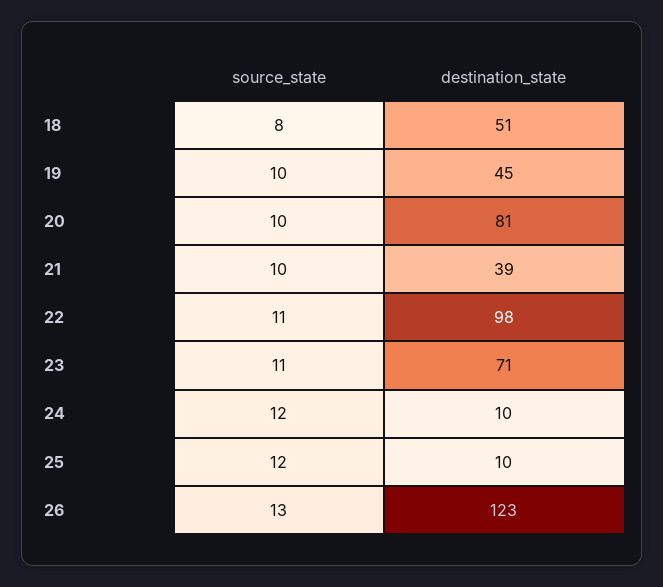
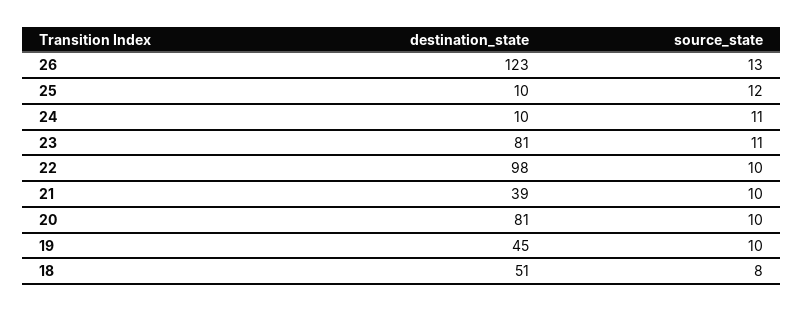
  {
    "source_state": {
      "18": 8,
      "19": 10,
      "20": 10,
      "21": 10,
-     "22": 11,
+     "22": 10,
      "23": 11,
-     "24": 12,
+     "24": 11,
      "25": 12,
      "26": 13
    },
    "destination_state": {
      "18": 51,
      "19": 45,
      "20": 81,
      "21": 39,
      "22": 98,
-     "23": 71,
+     "23": 81,
      "24": 10,
      "25": 10,
      "26": 123
    }
  }

